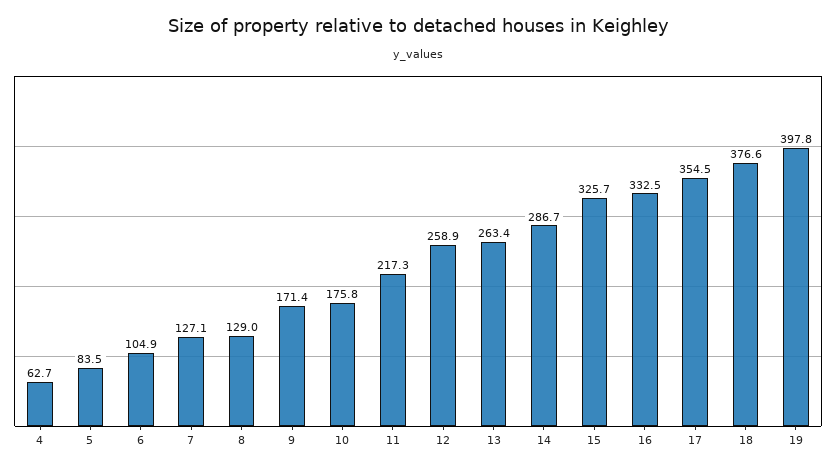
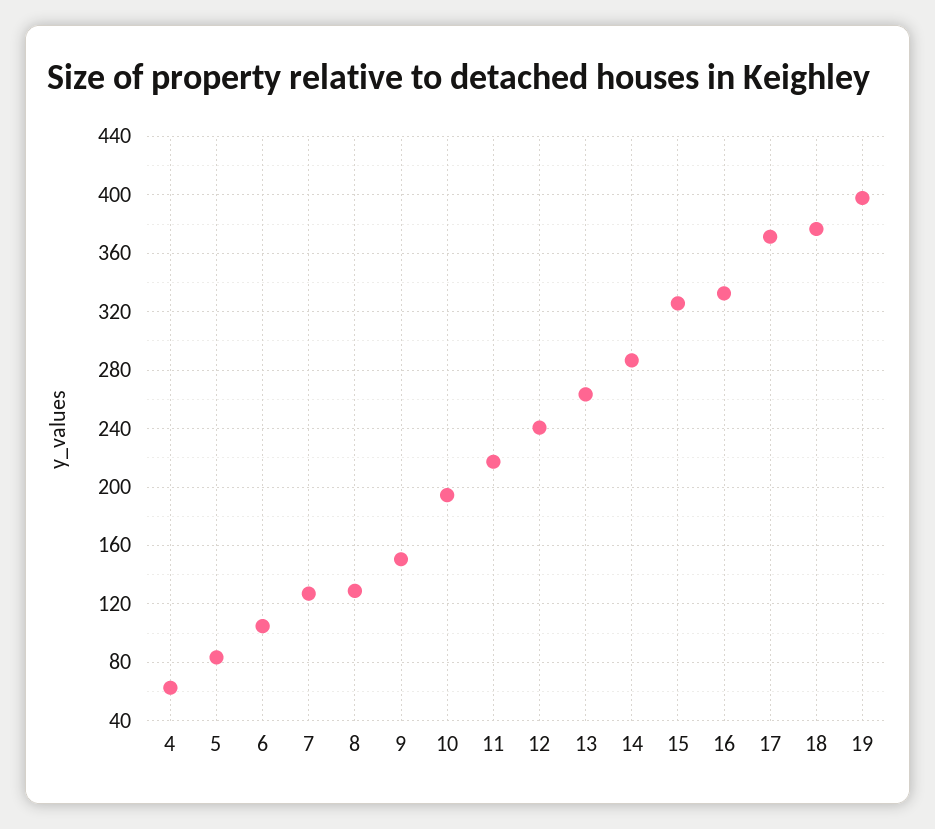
  {
    "4": 62.7,
    "5": 83.5,
    "6": 104.9,
    "7": 127.1,
    "8": 129,
-   "9": 171.4,
+   "9": 150,
-   "10": 175.8,
+   "10": 195,
    "11": 217.3,
-   "12": 258.9,
+   "12": 240,
    "13": 263.4,
    "14": 286.7,
    "15": 325.7,
    "16": 332.5,
-   "17": 354.5,
+   "17": 370,
    "18": 376.6,
    "19": 397.8
  }

